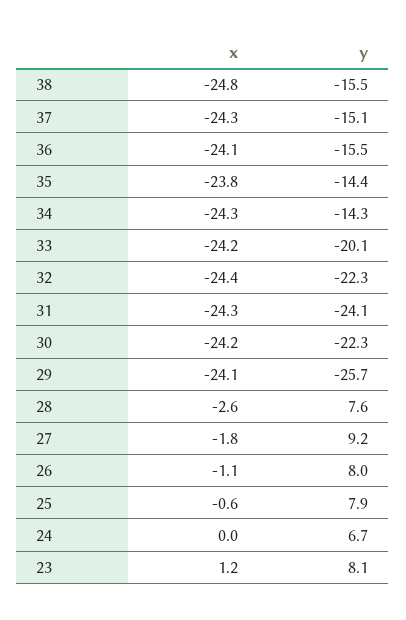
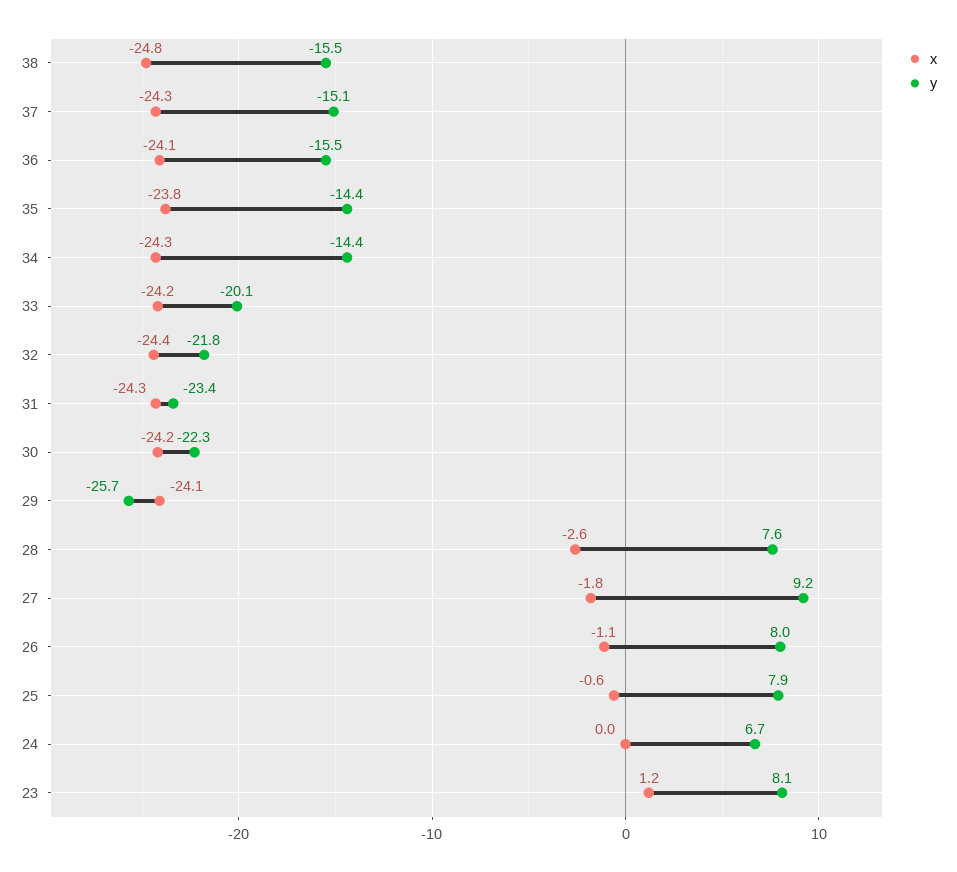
  {
    "x": {
      "38": -24.8,
      "37": -24.3,
      "36": -24.1,
      "35": -23.8,
      "34": -24.3,
      "33": -24.2,
      "32": -24.4,
      "31": -24.3,
      "30": -24.2,
      "29": -24.1,
      "28": -2.6,
      "27": -1.8,
      "26": -1.1,
      "25": -0.6,
      "24": 0,
      "23": 1.2
    },
    "y": {
      "38": -15.5,
      "37": -15.1,
      "36": -15.5,
      "35": -14.4,
-     "34": -14.3,
+     "34": -14.4,
      "33": -20.1,
-     "32": -22.3,
+     "32": -21.8,
-     "31": -24.1,
+     "31": -23.4,
      "30": -22.3,
      "29": -25.7,
      "28": 7.6,
      "27": 9.2,
      "26": 8,
      "25": 7.9,
      "24": 6.7,
      "23": 8.1
    }
  }

